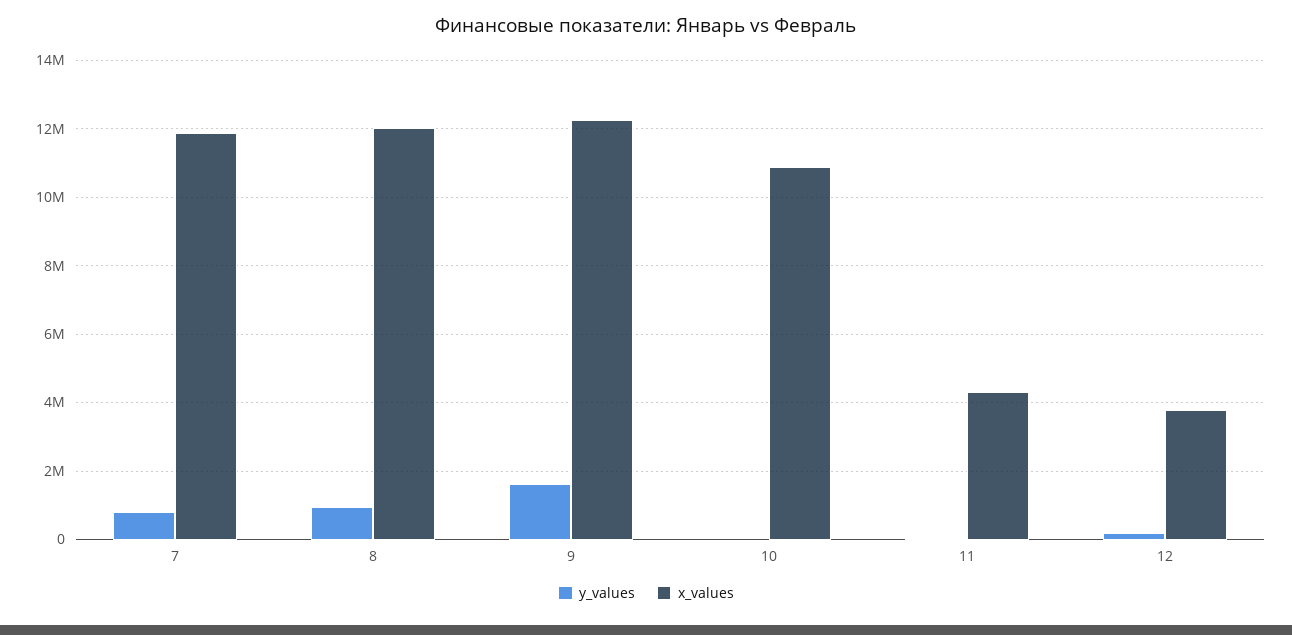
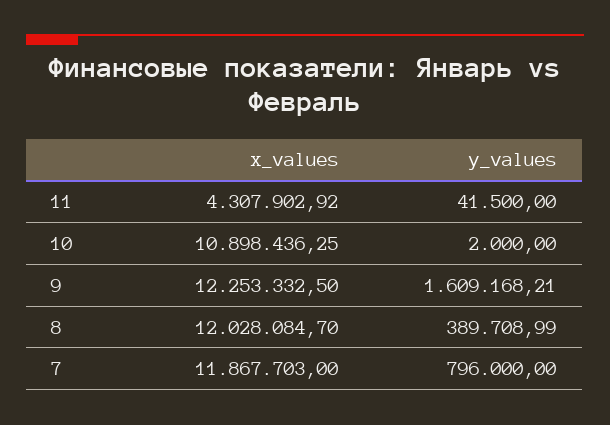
  {
    "y_values": {
      "7": 796000,
-     "8": 1000000,
+     "8": 389708.99,
      "9": 1609168.21,
      "10": 2000,
-     "11": 41500,
+     "11": 41500
-     "12": 200000
    },
    "x_values": {
      "7": 11867703,
      "8": 12028084.7,
      "9": 12253332.5,
      "10": 10898436.25,
-     "11": 4307902.92,
+     "11": 4307902.92
-     "12": 3800000
    }
  }

